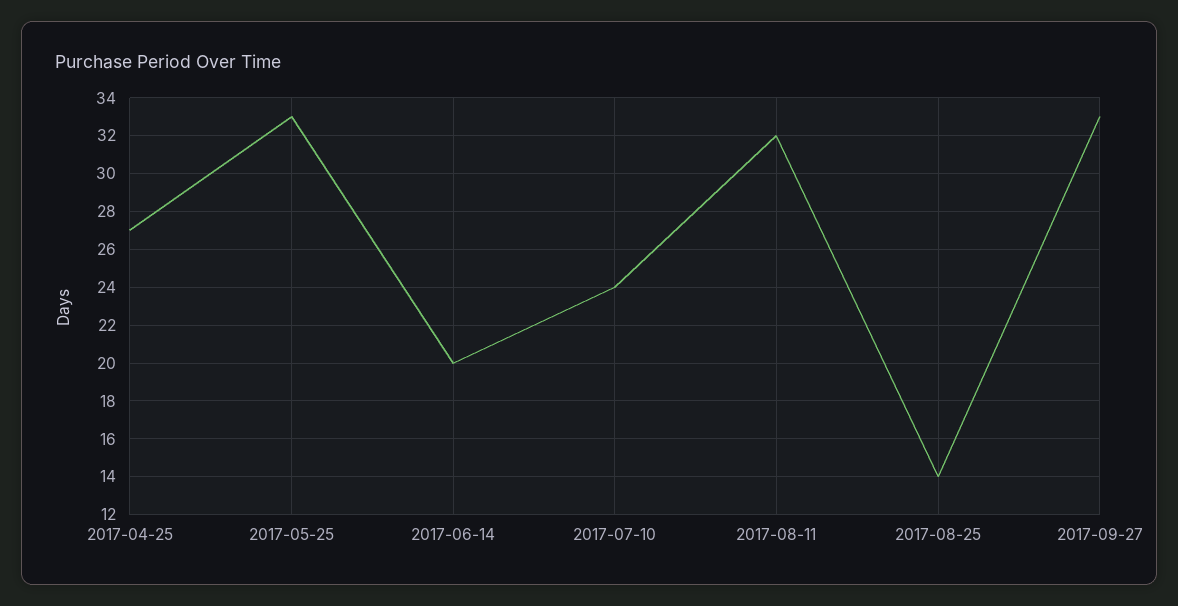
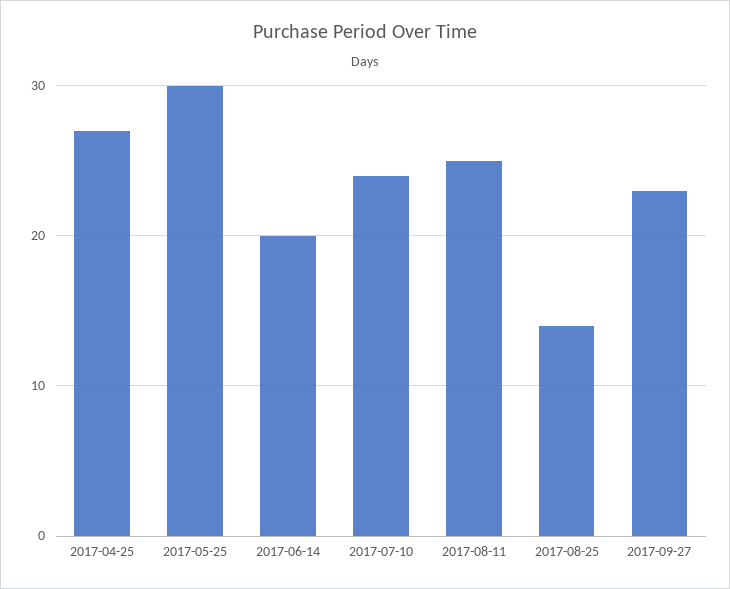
  {
    "2017-04-25": 27,
-   "2017-05-25": 33,
+   "2017-05-25": 30,
    "2017-06-14": 20,
    "2017-07-10": 24,
-   "2017-08-11": 32,
+   "2017-08-11": 25,
    "2017-08-25": 14,
-   "2017-09-27": 33
+   "2017-09-27": 23
  }

